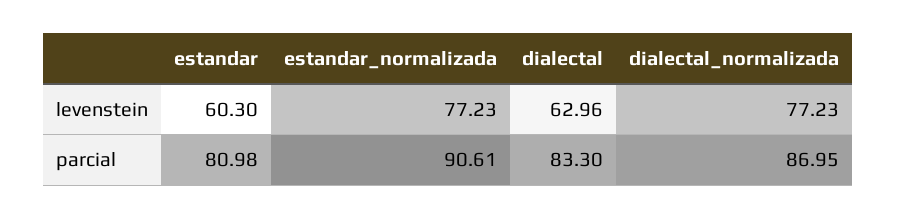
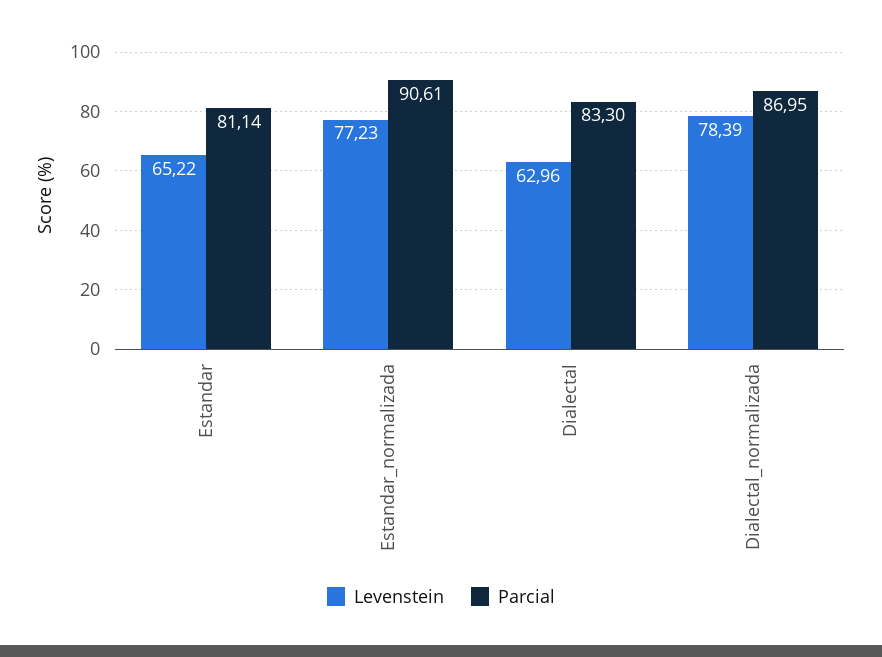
  {
    "levenstein": {
-     "estandar": 60.3,
+     "estandar": 65.22,
      "estandar_normalizada": 77.23,
      "dialectal": 62.96,
-     "dialectal_normalizada": 77.23
+     "dialectal_normalizada": 78.39
    },
    "parcial": {
-     "estandar": 80.98,
+     "estandar": 81.14,
      "estandar_normalizada": 90.61,
      "dialectal": 83.3,
      "dialectal_normalizada": 86.95
    }
  }

